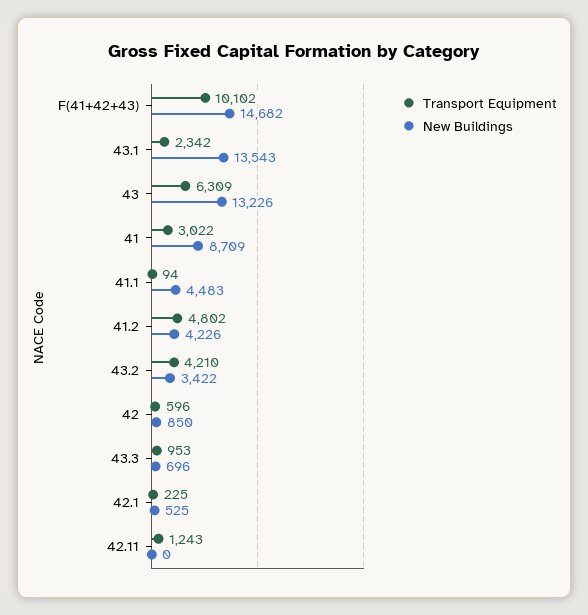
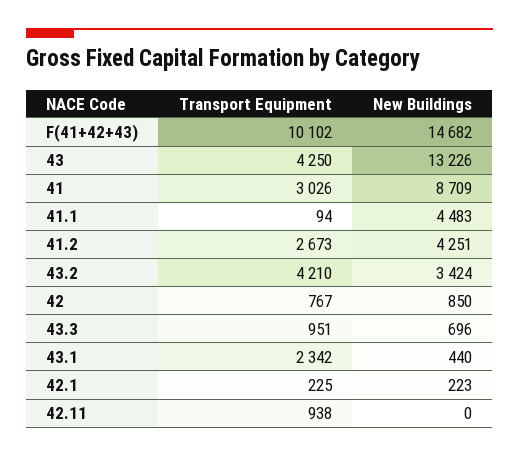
  {
    "Transport Equipment": {
      "F(41+42+43)": 10102,
      "43.1": 2342,
-     "43": 6309,
+     "43": 4250,
-     "41": 3022,
+     "41": 3026,
      "41.1": 94,
-     "41.2": 4802,
+     "41.2": 2673,
      "43.2": 4210,
-     "42": 596,
+     "42": 767,
-     "43.3": 953,
+     "43.3": 951,
      "42.1": 225,
-     "42.11": 1243
+     "42.11": 938
    },
    "New Buildings": {
      "F(41+42+43)": 14682,
-     "43.1": 13543,
+     "43.1": 440,
      "43": 13226,
      "41": 8709,
      "41.1": 4483,
-     "41.2": 4226,
+     "41.2": 4251,
-     "43.2": 3422,
+     "43.2": 3424,
      "42": 850,
      "43.3": 696,
-     "42.1": 525,
+     "42.1": 223,
      "42.11": 0
    }
  }

